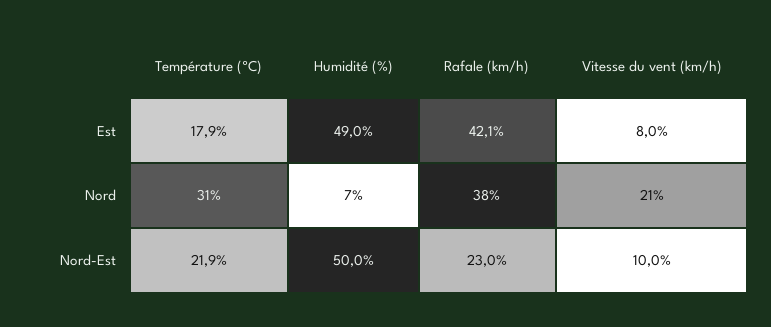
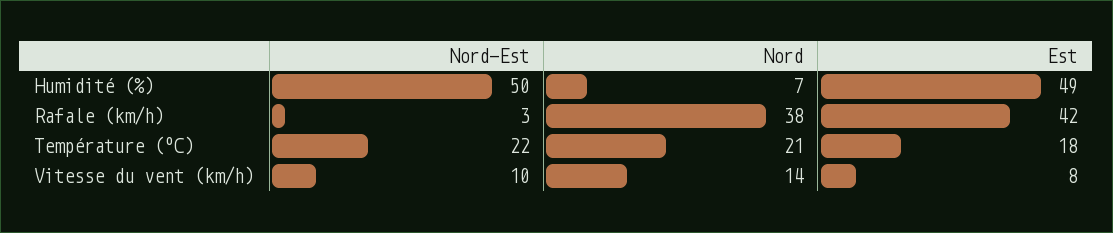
  {
    "Température (ºC)": {
      "Est": 17.9,
-     "Nord": 31,
+     "Nord": 21,
      "Nord-Est": 21.9
    },
    "Humidité (%)": {
      "Est": 49,
      "Nord": 7,
      "Nord-Est": 50
    },
    "Rafale (km/h)": {
      "Est": 42.1,
      "Nord": 38,
-     "Nord-Est": 23
+     "Nord-Est": 3
    },
    "Vitesse du vent (km/h)": {
      "Est": 8,
-     "Nord": 21,
+     "Nord": 14,
      "Nord-Est": 10
    }
  }

